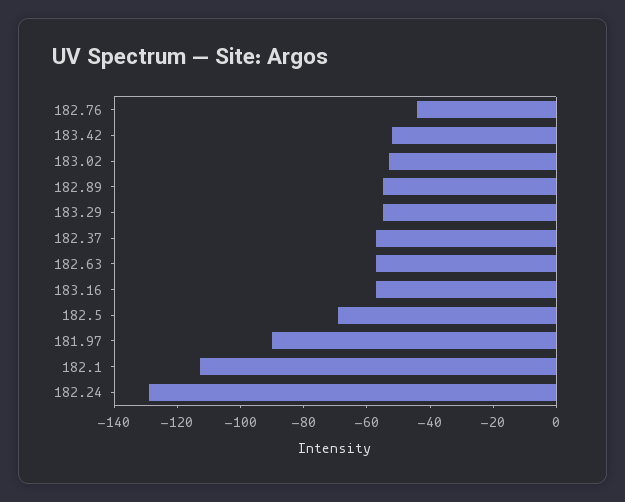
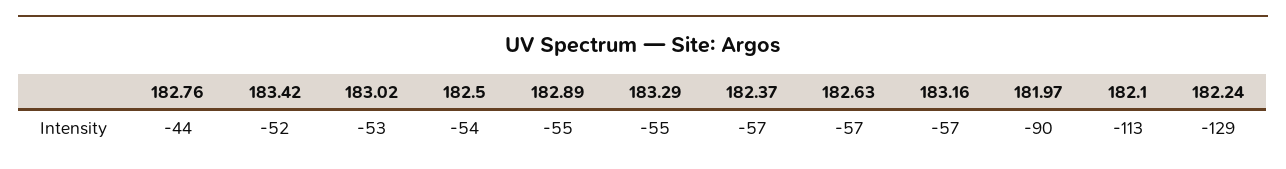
  {
    "182.76": -44,
    "183.42": -52,
    "183.02": -53,
    "182.89": -55,
    "183.29": -55,
    "182.37": -57,
    "182.63": -57,
    "183.16": -57,
-   "182.5": -70,
+   "182.5": -54,
    "181.97": -90,
    "182.1": -113,
    "182.24": -129
  }

